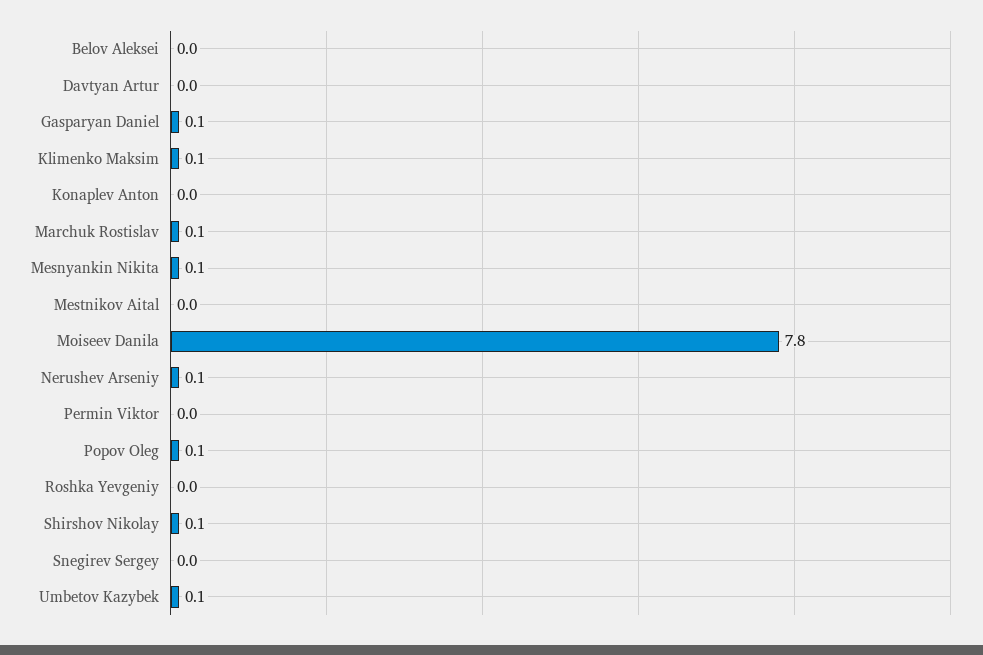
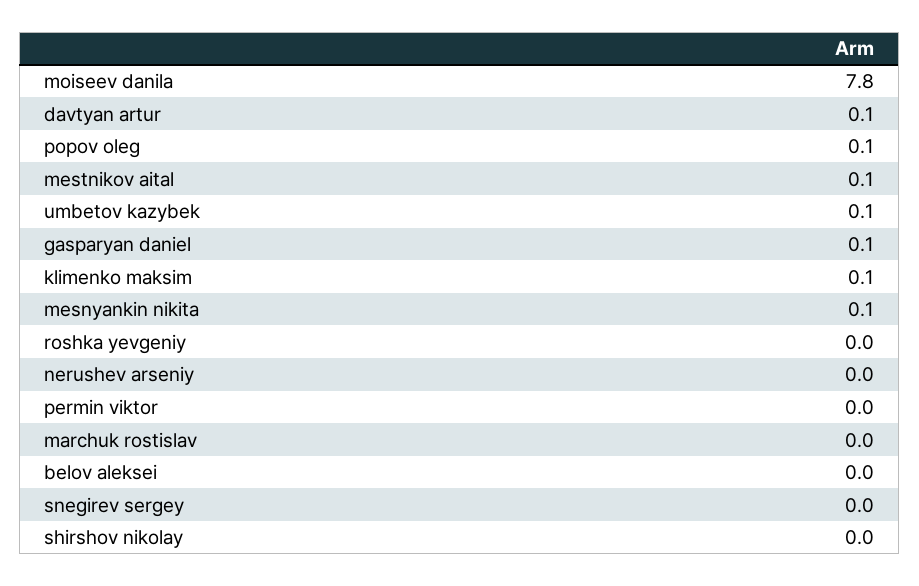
  {
    "Belov Aleksei": 0,
-   "Davtyan Artur": 0,
+   "Davtyan Artur": 0.1,
    "Gasparyan Daniel": 0.1,
    "Klimenko Maksim": 0.1,
-   "Konaplev Anton": 0,
-   "Marchuk Rostislav": 0.1,
+   "Marchuk Rostislav": 0,
    "Mesnyankin Nikita": 0.1,
-   "Mestnikov Aital": 0,
+   "Mestnikov Aital": 0.1,
    "Moiseev Danila": 7.8,
-   "Nerushev Arseniy": 0.1,
+   "Nerushev Arseniy": 0,
    "Permin Viktor": 0,
    "Popov Oleg": 0.1,
    "Roshka Yevgeniy": 0,
-   "Shirshov Nikolay": 0.1,
+   "Shirshov Nikolay": 0,
    "Snegirev Sergey": 0,
    "Umbetov Kazybek": 0.1
  }

